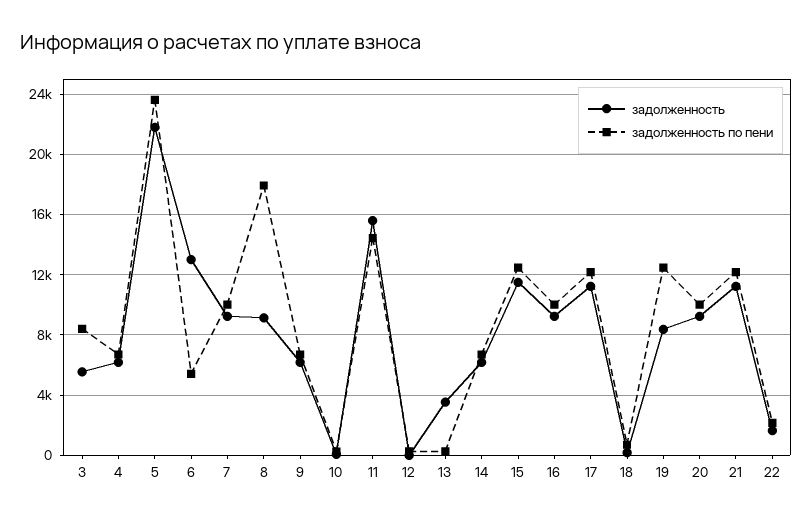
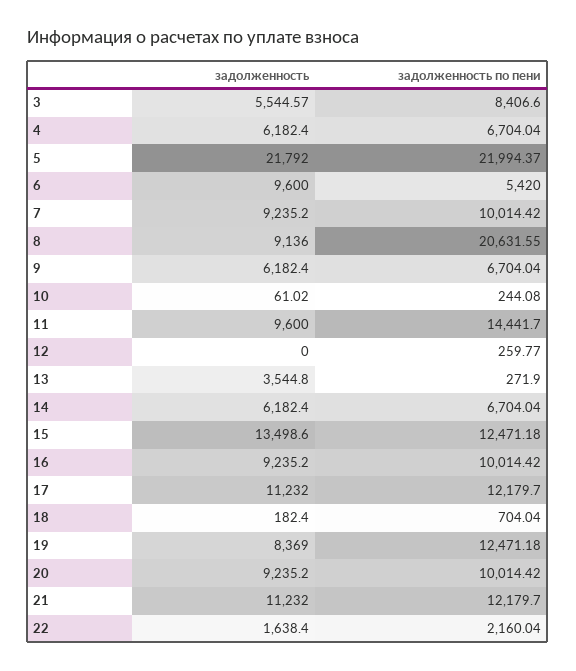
  {
    "задолженность": {
      "3": 5544.57,
      "4": 6182.4,
      "5": 21792,
-     "6": 13000,
+     "6": 9600,
      "7": 9235.2,
      "8": 9136,
      "9": 6182.4,
      "10": 61.02,
-     "11": 15500,
+     "11": 9600,
      "12": 0,
      "13": 3544.8,
      "14": 6182.4,
-     "15": 11500,
+     "15": 13498.6,
      "16": 9235.2,
      "17": 11232,
      "18": 182.4,
      "19": 8369,
      "20": 9235.2,
      "21": 11232,
      "22": 1638.4
    },
    "задолженность по пени": {
      "3": 8406.6,
      "4": 6704.04,
-     "5": 23500,
+     "5": 21994.37,
      "6": 5420,
      "7": 10014.42,
-     "8": 18000,
+     "8": 20631.55,
      "9": 6704.04,
      "10": 244.08,
      "11": 14441.7,
      "12": 259.77,
      "13": 271.9,
      "14": 6704.04,
      "15": 12471.18,
      "16": 10014.42,
      "17": 12179.7,
      "18": 704.04,
      "19": 12471.18,
      "20": 10014.42,
      "21": 12179.7,
      "22": 2160.04
    }
  }

